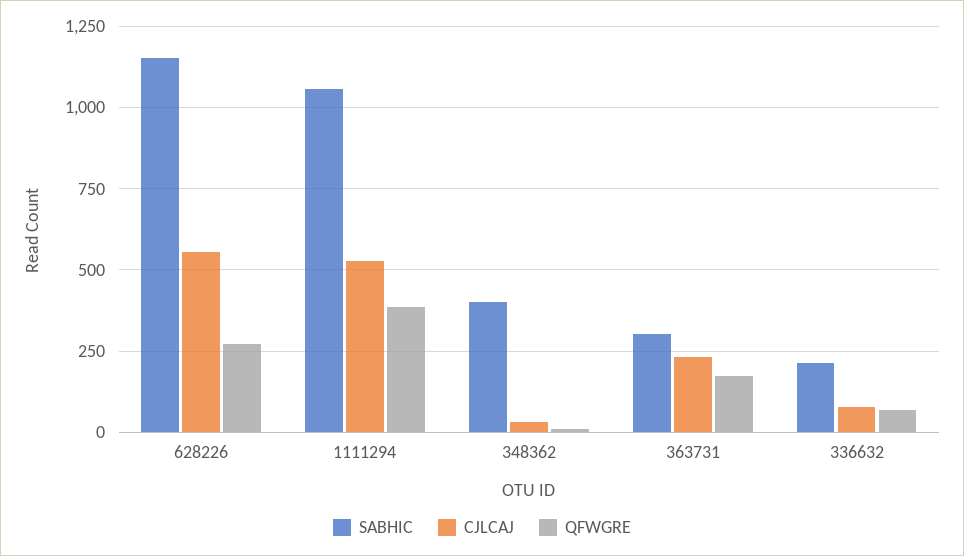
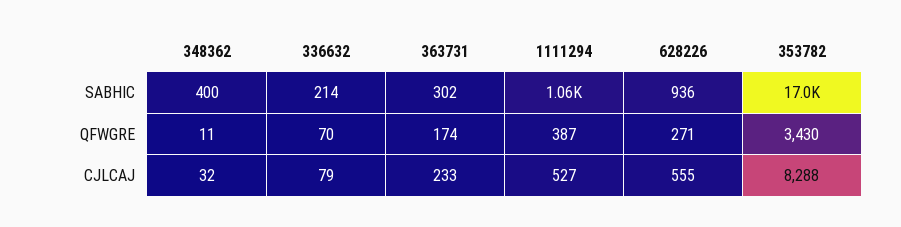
  {
    "SABHIC": {
-     "628226": 1150,
+     "628226": 936,
      "1111294": 1060,
      "348362": 400,
      "363731": 302,
-     "336632": 214
+     "336632": 214,
+     "353782": 17000
    },
    "CJLCAJ": {
      "628226": 555,
      "1111294": 527,
      "348362": 32,
      "363731": 233,
-     "336632": 79
+     "336632": 79,
+     "353782": 8288
    },
    "QFWGRE": {
      "628226": 271,
      "1111294": 387,
      "348362": 11,
      "363731": 174,
-     "336632": 70
+     "336632": 70,
+     "353782": 3430
    }
  }

